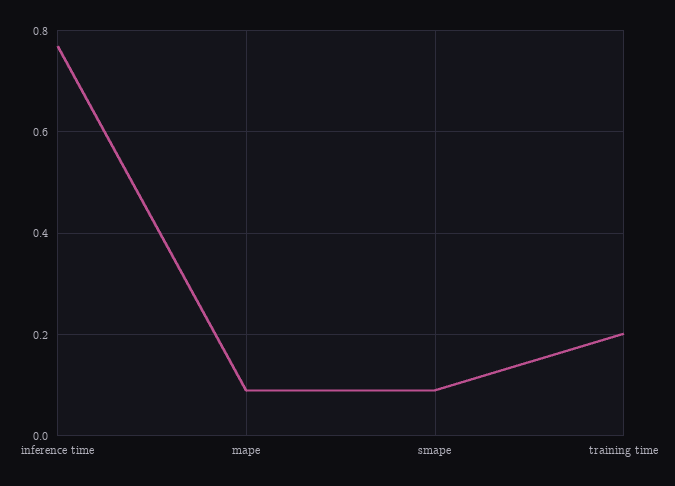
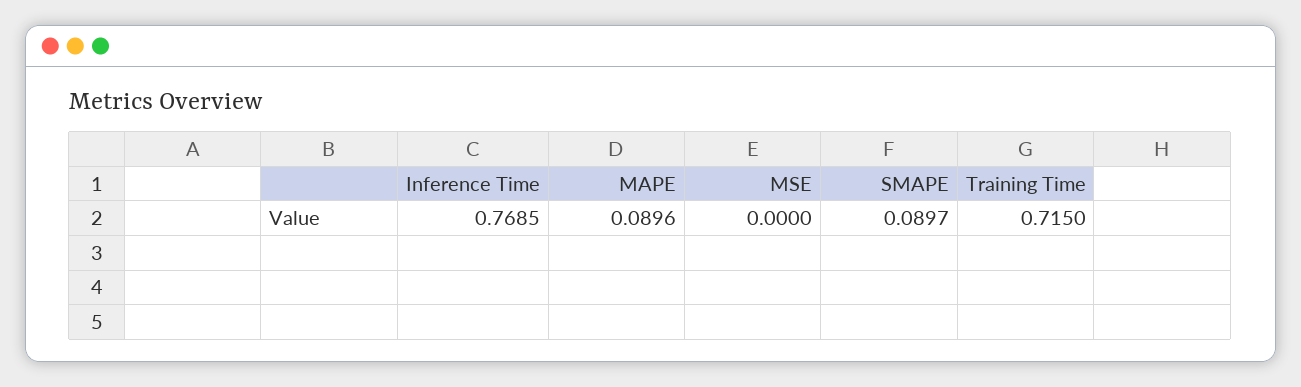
  {
    "inference time": 0.7685,
    "mape": 0.0896,
    "smape": 0.0897,
-   "training time": 0.2
+   "training time": 0.715,
+   "MSE": 0
  }

